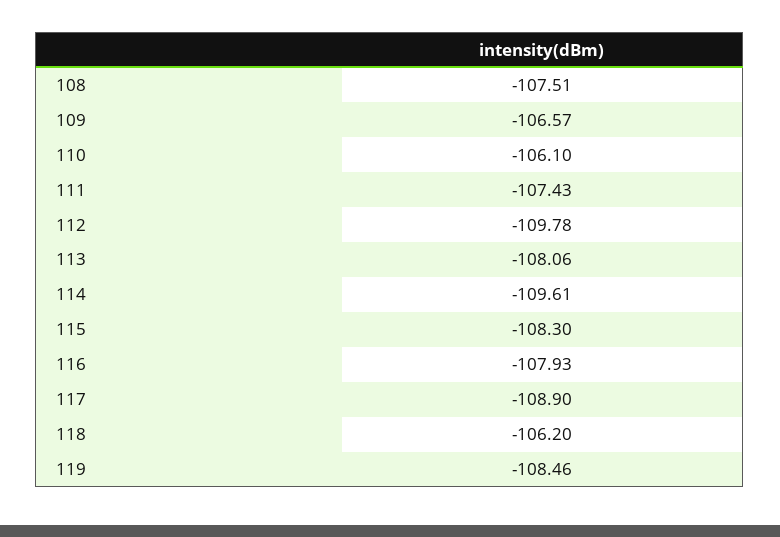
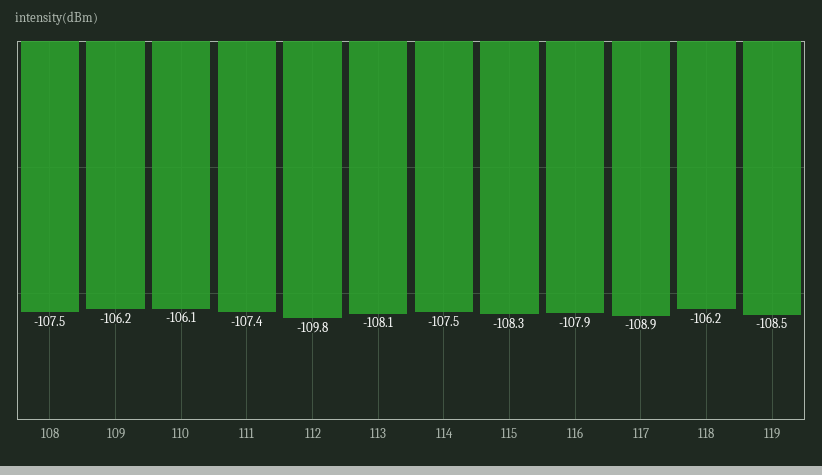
  {
    "108": -107.51,
-   "109": -106.57,
+   "109": -106.2,
    "110": -106.1,
    "111": -107.43,
    "112": -109.78,
    "113": -108.06,
-   "114": -109.61,
+   "114": -107.5,
    "115": -108.3,
    "116": -107.93,
    "117": -108.9,
    "118": -106.2,
    "119": -108.46
  }

